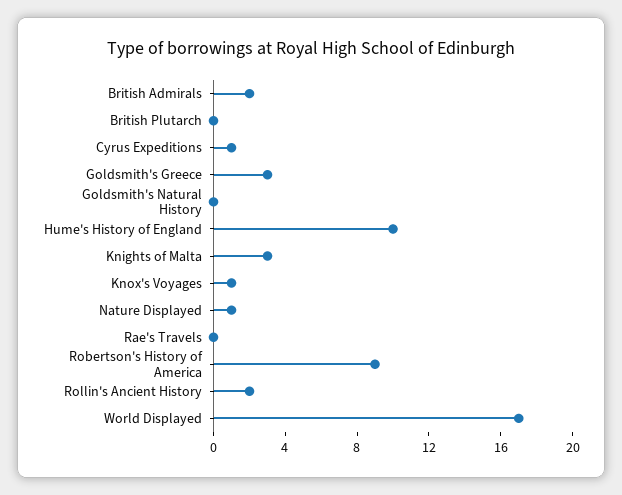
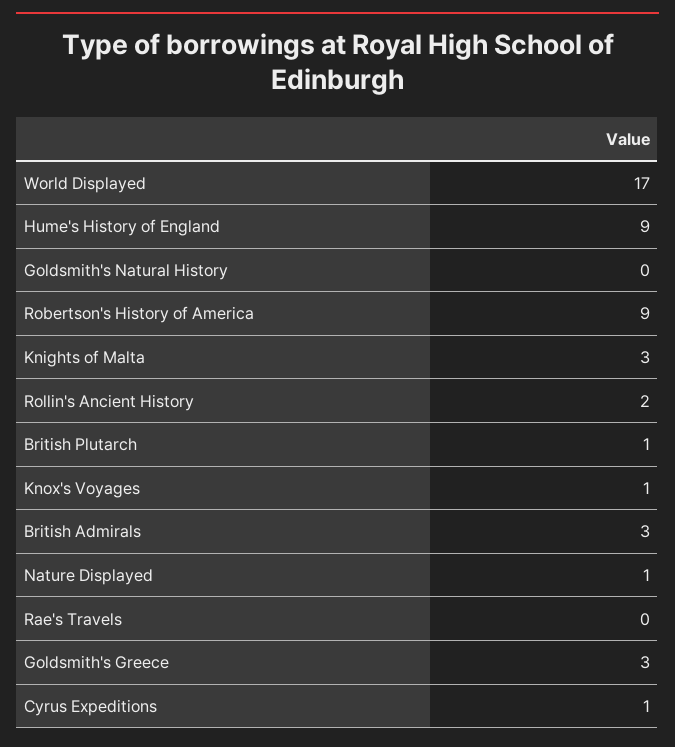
  {
-   "British Admirals": 2,
+   "British Admirals": 3,
-   "British Plutarch": 0,
+   "British Plutarch": 1,
    "Cyrus Expeditions": 1,
    "Goldsmith's Greece": 3,
    "Goldsmith's Natural History": 0,
-   "Hume's History of England": 10,
+   "Hume's History of England": 9,
    "Knights of Malta": 3,
    "Knox's Voyages": 1,
    "Nature Displayed": 1,
    "Rae's Travels": 0,
    "Robertson's History of America": 9,
    "Rollin's Ancient History": 2,
    "World Displayed": 17
  }

